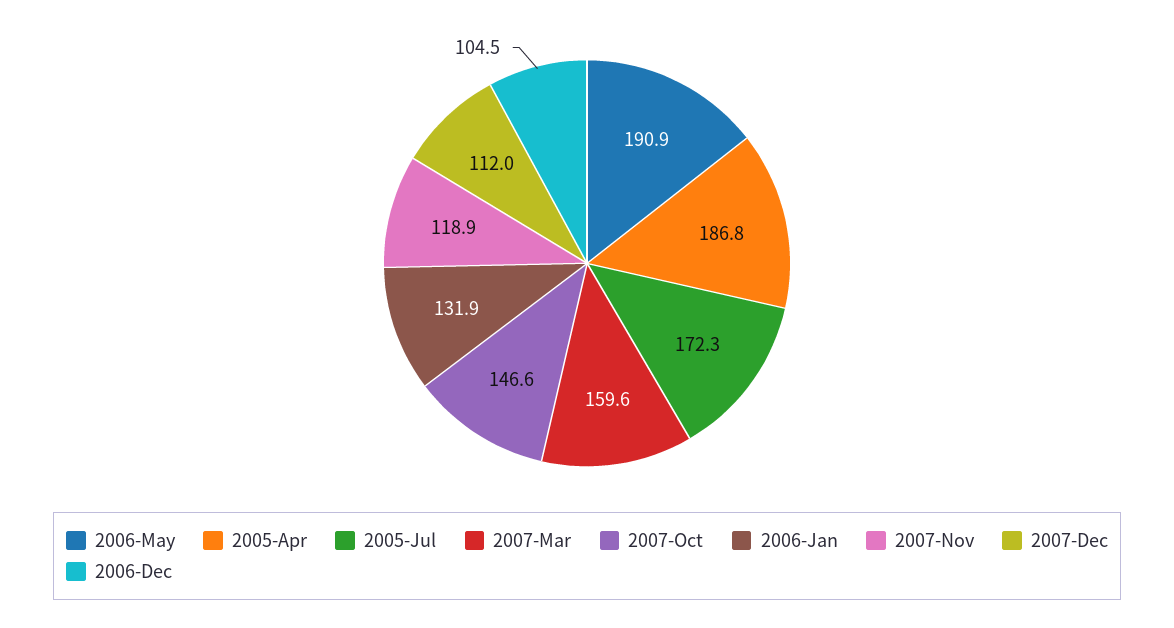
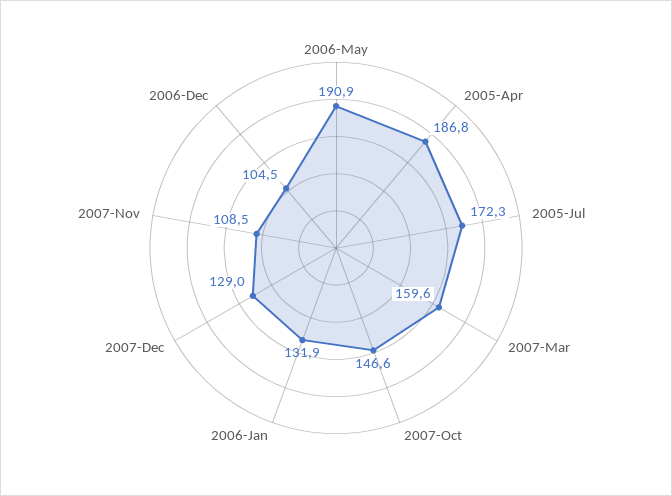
  {
    "2006-May": 190.9,
    "2005-Apr": 186.8,
    "2005-Jul": 172.3,
    "2007-Mar": 159.6,
    "2007-Oct": 146.6,
    "2006-Jan": 131.9,
-   "2007-Nov": 118.9,
+   "2007-Nov": 108.5,
-   "2007-Dec": 112,
+   "2007-Dec": 129,
    "2006-Dec": 104.5
  }

